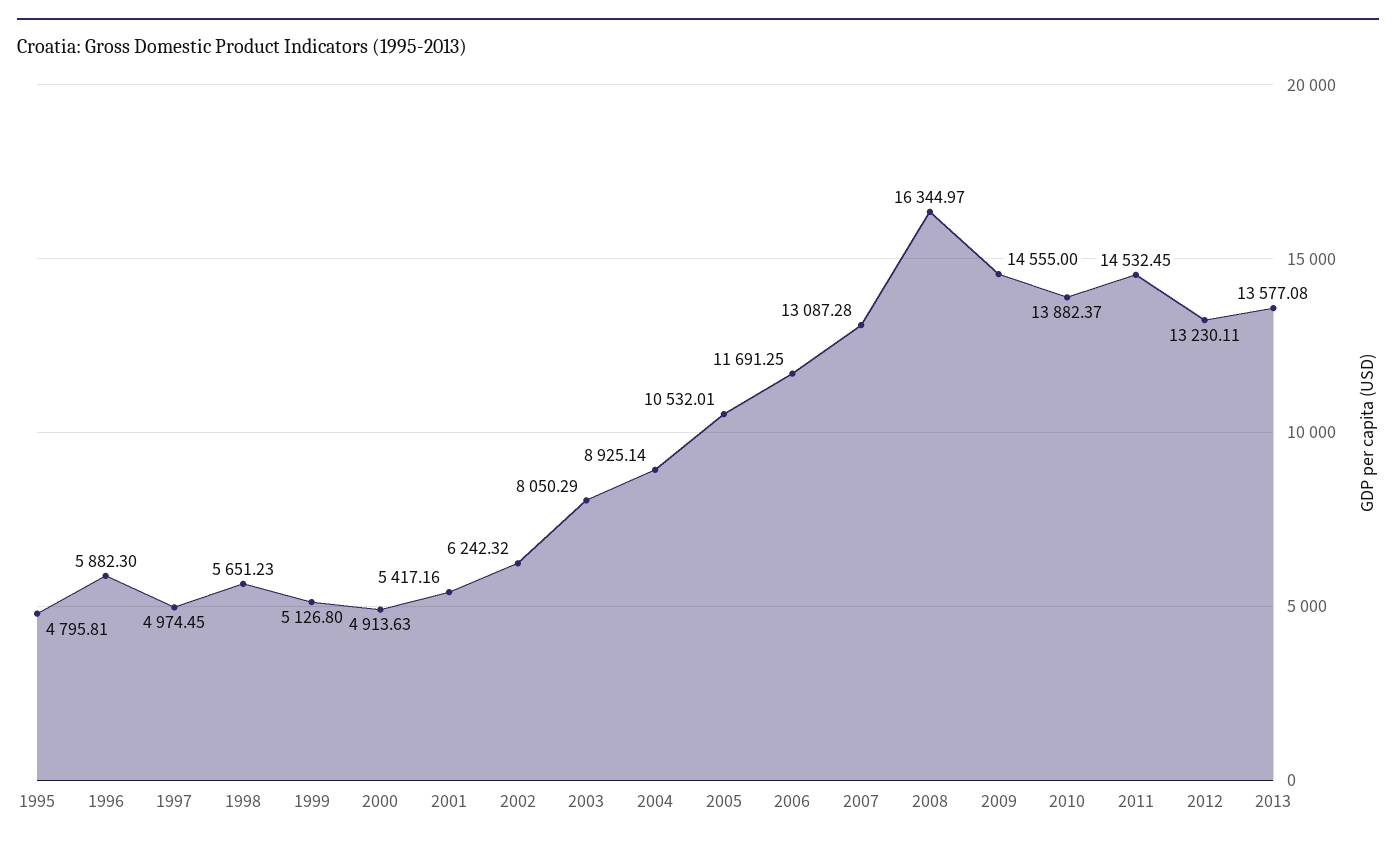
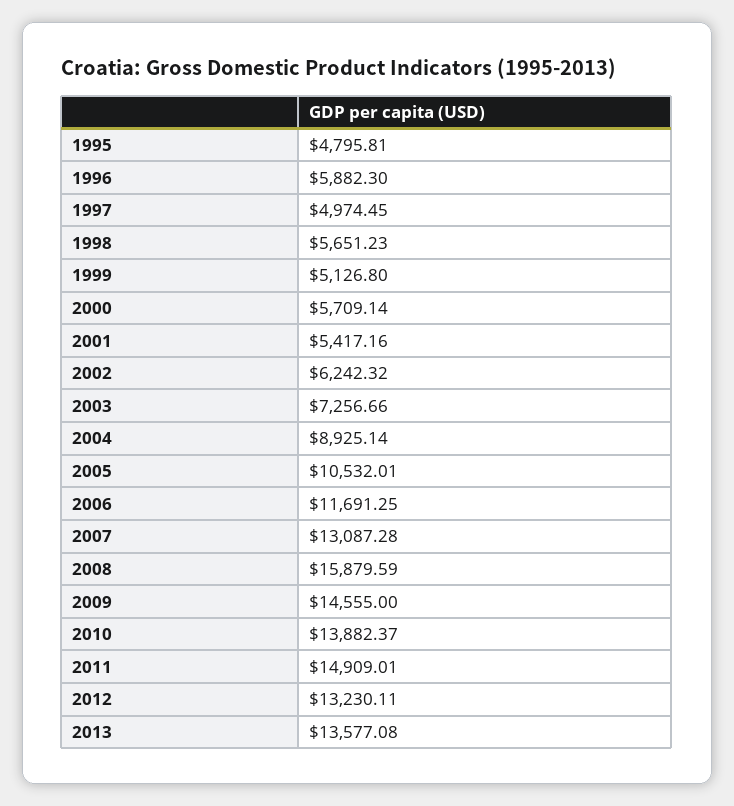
  {
    "1995": 4795.81,
    "1996": 5882.3,
    "1997": 4974.45,
    "1998": 5651.23,
    "1999": 5126.8,
-   "2000": 4913.63,
+   "2000": 5709.14,
    "2001": 5417.16,
    "2002": 6242.32,
-   "2003": 8050.29,
+   "2003": 7256.66,
    "2004": 8925.14,
    "2005": 10532.01,
    "2006": 11691.25,
    "2007": 13087.28,
-   "2008": 16344.97,
+   "2008": 15879.59,
    "2009": 14555,
    "2010": 13882.37,
-   "2011": 14532.45,
+   "2011": 14909.01,
    "2012": 13230.11,
    "2013": 13577.08
  }

